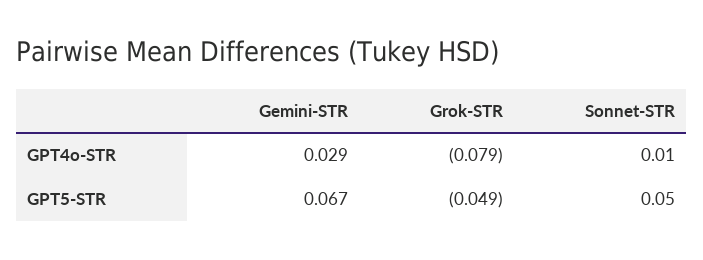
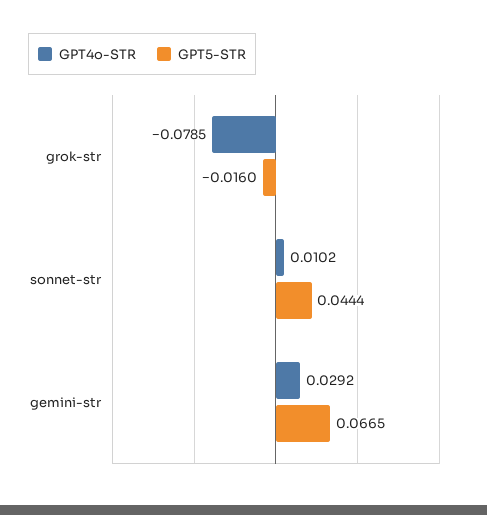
  {
    "GPT4o-STR": {
      "Gemini-STR": 0.0292,
      "Grok-STR": -0.0785,
      "Sonnet-STR": 0.0102
    },
    "GPT5-STR": {
      "Gemini-STR": 0.0665,
-     "Grok-STR": -0.049,
+     "Grok-STR": -0.016,
-     "Sonnet-STR": 0.05
+     "Sonnet-STR": 0.0444
    }
  }

